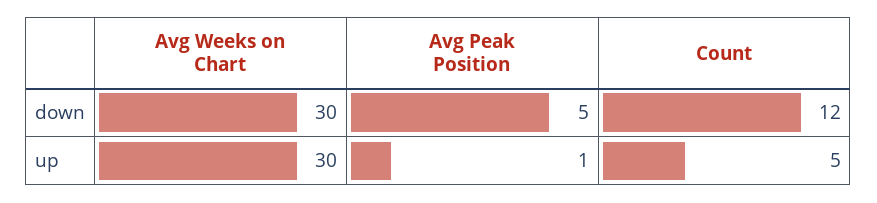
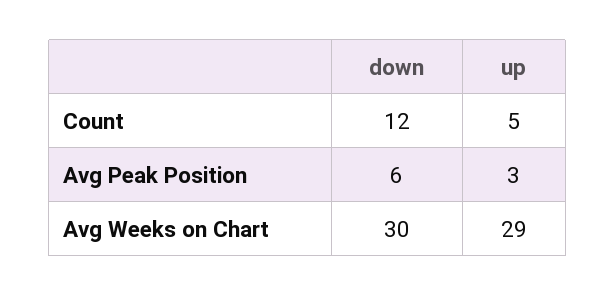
  {
    "Avg Weeks on Chart": {
      "down": 30,
-     "up": 30
+     "up": 29
    },
    "Avg Peak Position": {
-     "down": 5,
+     "down": 6,
-     "up": 1
+     "up": 3
    },
    "Count": {
      "down": 12,
      "up": 5
    }
  }

